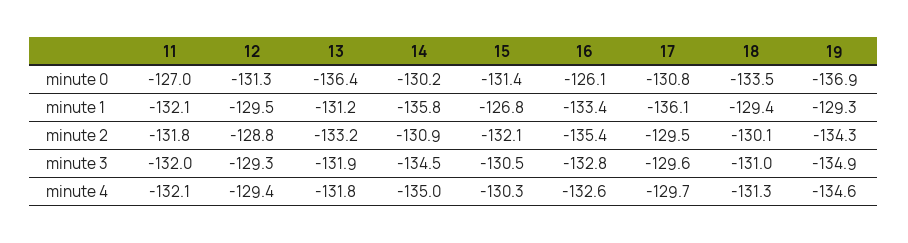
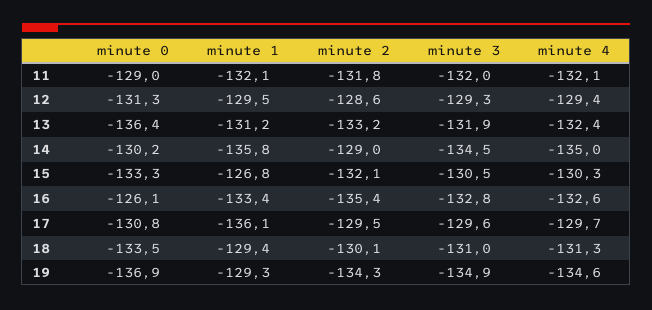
  {
    "11": {
-     "minute 0": -127,
+     "minute 0": -129,
      "minute 1": -132.1,
      "minute 2": -131.8,
      "minute 3": -132,
      "minute 4": -132.1
    },
    "12": {
      "minute 0": -131.3,
      "minute 1": -129.5,
-     "minute 2": -128.8,
+     "minute 2": -128.6,
      "minute 3": -129.3,
      "minute 4": -129.4
    },
    "13": {
      "minute 0": -136.4,
      "minute 1": -131.2,
      "minute 2": -133.2,
      "minute 3": -131.9,
-     "minute 4": -131.8
+     "minute 4": -132.4
    },
    "14": {
      "minute 0": -130.2,
      "minute 1": -135.8,
-     "minute 2": -130.9,
+     "minute 2": -129,
      "minute 3": -134.5,
      "minute 4": -135
    },
    "15": {
-     "minute 0": -131.4,
+     "minute 0": -133.3,
      "minute 1": -126.8,
      "minute 2": -132.1,
      "minute 3": -130.5,
      "minute 4": -130.3
    },
    "16": {
      "minute 0": -126.1,
      "minute 1": -133.4,
      "minute 2": -135.4,
      "minute 3": -132.8,
      "minute 4": -132.6
    },
    "17": {
      "minute 0": -130.8,
      "minute 1": -136.1,
      "minute 2": -129.5,
      "minute 3": -129.6,
      "minute 4": -129.7
    },
    "18": {
      "minute 0": -133.5,
      "minute 1": -129.4,
      "minute 2": -130.1,
      "minute 3": -131,
      "minute 4": -131.3
    },
    "19": {
      "minute 0": -136.9,
      "minute 1": -129.3,
      "minute 2": -134.3,
      "minute 3": -134.9,
      "minute 4": -134.6
    }
  }

